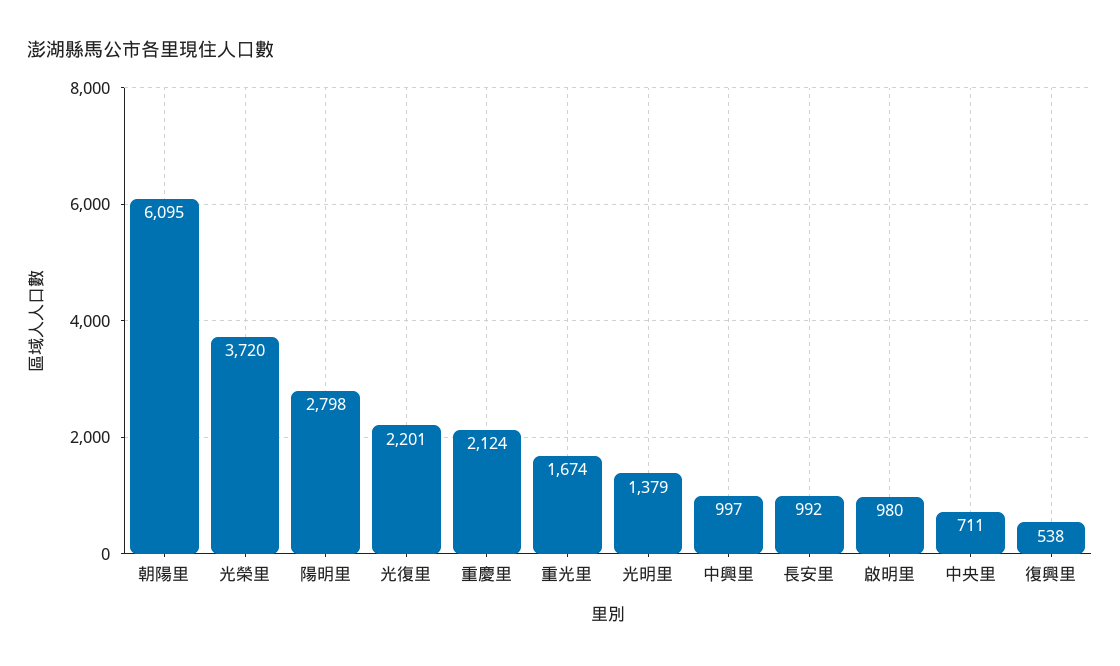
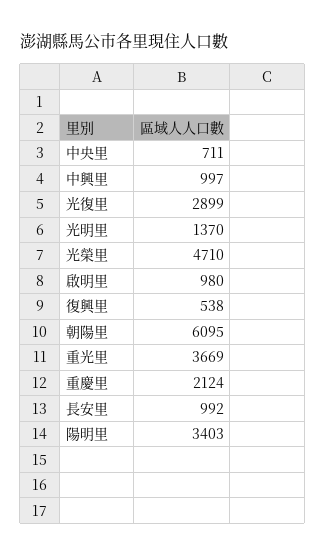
  {
    "朝陽里": 6095,
-   "光榮里": 3720,
+   "光榮里": 4710,
-   "陽明里": 2798,
+   "陽明里": 3403,
-   "光復里": 2201,
+   "光復里": 2899,
    "重慶里": 2124,
-   "重光里": 1674,
+   "重光里": 3669,
-   "光明里": 1379,
+   "光明里": 1370,
    "中興里": 997,
    "長安里": 992,
    "啟明里": 980,
    "中央里": 711,
    "復興里": 538
  }

